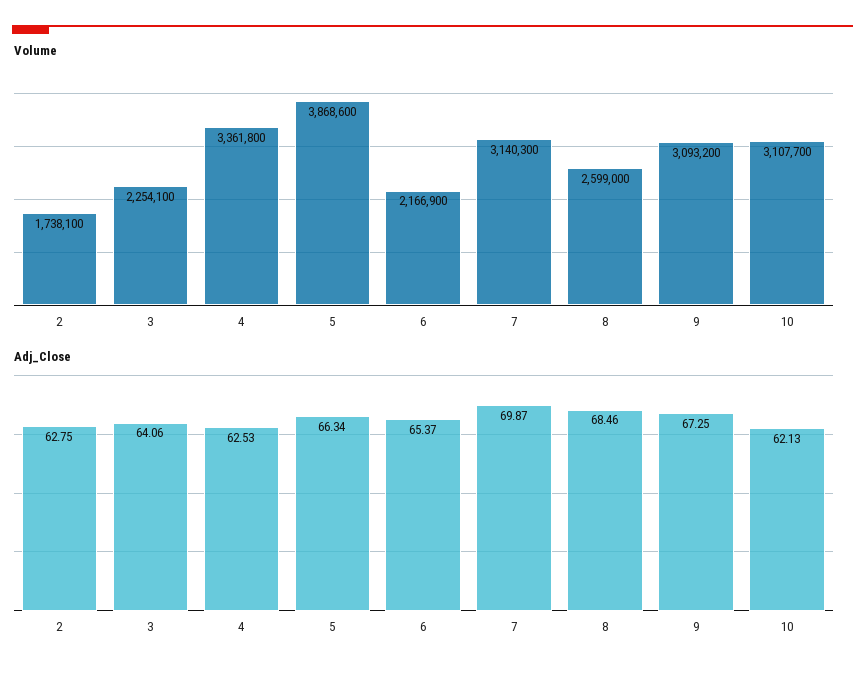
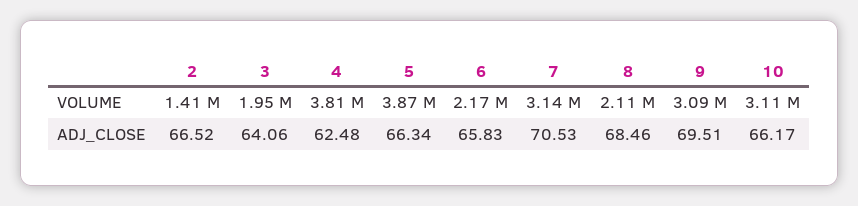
  {
    "Volume": {
-     "2": 1738100,
+     "2": 1410000,
-     "3": 2254100,
+     "3": 1950000,
-     "4": 3361800,
+     "4": 3810000,
      "5": 3868600,
      "6": 2166900,
      "7": 3140300,
-     "8": 2599000,
+     "8": 2110000,
      "9": 3093200,
      "10": 3107700
    },
    "Adj_Close": {
-     "2": 62.75,
+     "2": 66.52,
      "3": 64.06,
-     "4": 62.53,
+     "4": 62.48,
      "5": 66.34,
-     "6": 65.37,
+     "6": 65.83,
-     "7": 69.87,
+     "7": 70.53,
      "8": 68.46,
-     "9": 67.25,
+     "9": 69.51,
-     "10": 62.13
+     "10": 66.17
    }
  }

